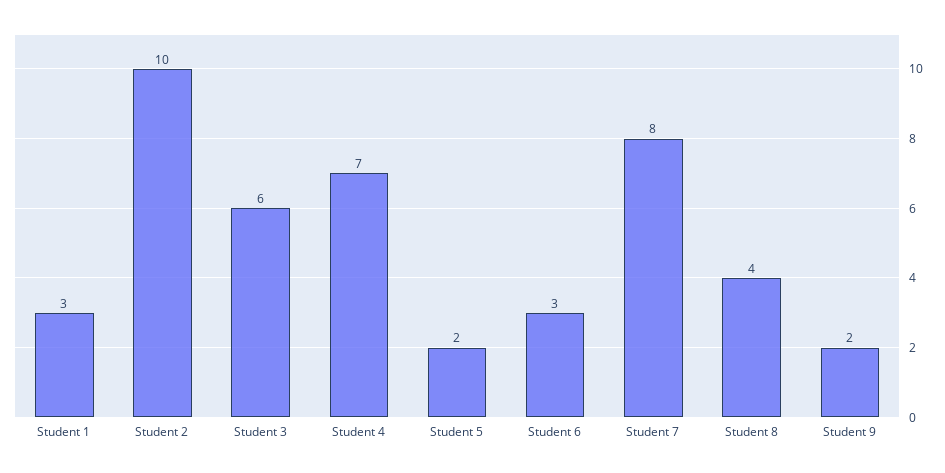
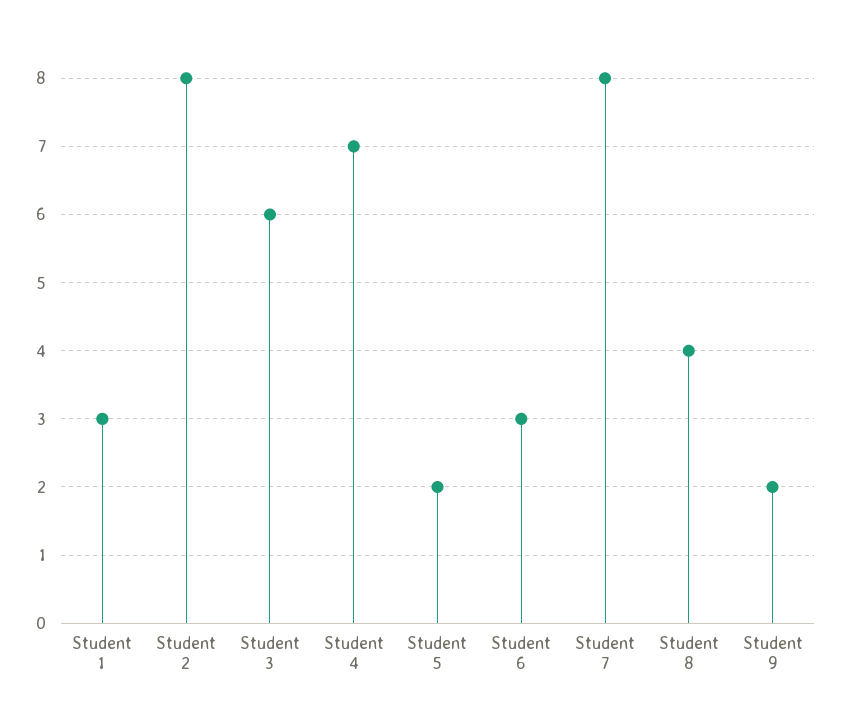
  {
    "Student 1": 3,
-   "Student 2": 10,
+   "Student 2": 8,
    "Student 3": 6,
    "Student 4": 7,
    "Student 5": 2,
    "Student 6": 3,
    "Student 7": 8,
    "Student 8": 4,
    "Student 9": 2
  }

